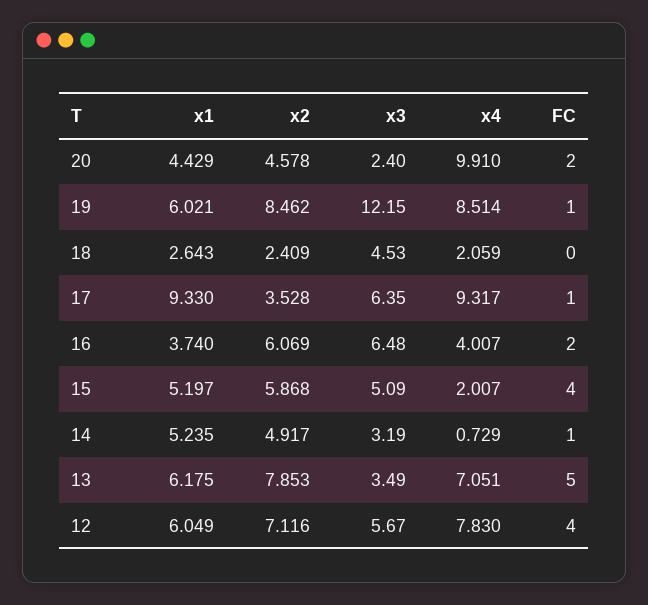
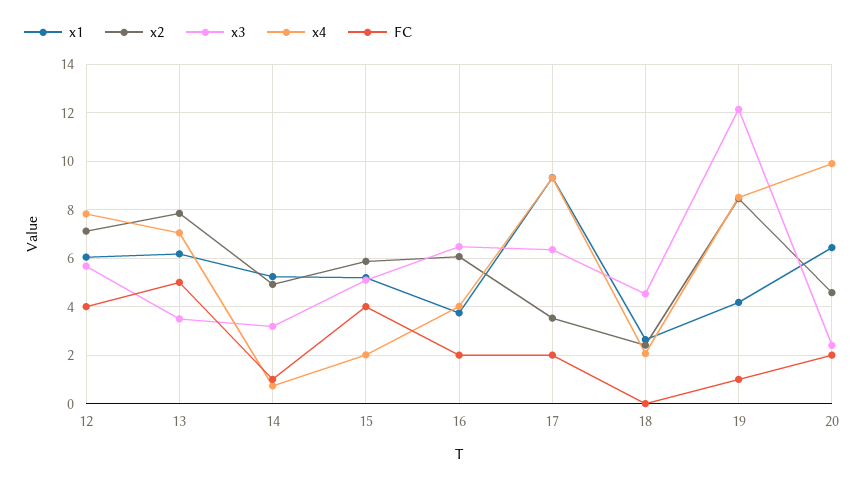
  {
    "x1": {
-     "20": 4.429,
+     "20": 6.5,
-     "19": 6.021,
+     "19": 4.25,
      "18": 2.643,
      "17": 9.33,
      "16": 3.74,
      "15": 5.197,
      "14": 5.235,
      "13": 6.175,
      "12": 6.049
    },
    "x2": {
      "20": 4.578,
      "19": 8.462,
      "18": 2.409,
      "17": 3.528,
      "16": 6.069,
      "15": 5.868,
      "14": 4.917,
      "13": 7.853,
      "12": 7.116
    },
    "x3": {
      "20": 2.4,
      "19": 12.15,
      "18": 4.53,
      "17": 6.35,
      "16": 6.48,
      "15": 5.09,
      "14": 3.19,
      "13": 3.49,
      "12": 5.67
    },
    "x4": {
      "20": 9.91,
      "19": 8.514,
      "18": 2.059,
      "17": 9.317,
      "16": 4.007,
      "15": 2.007,
      "14": 0.729,
      "13": 7.051,
      "12": 7.83
    },
    "FC": {
      "20": 2,
      "19": 1,
      "18": 0,
-     "17": 1,
+     "17": 2,
      "16": 2,
      "15": 4,
      "14": 1,
      "13": 5,
      "12": 4
    }
  }

